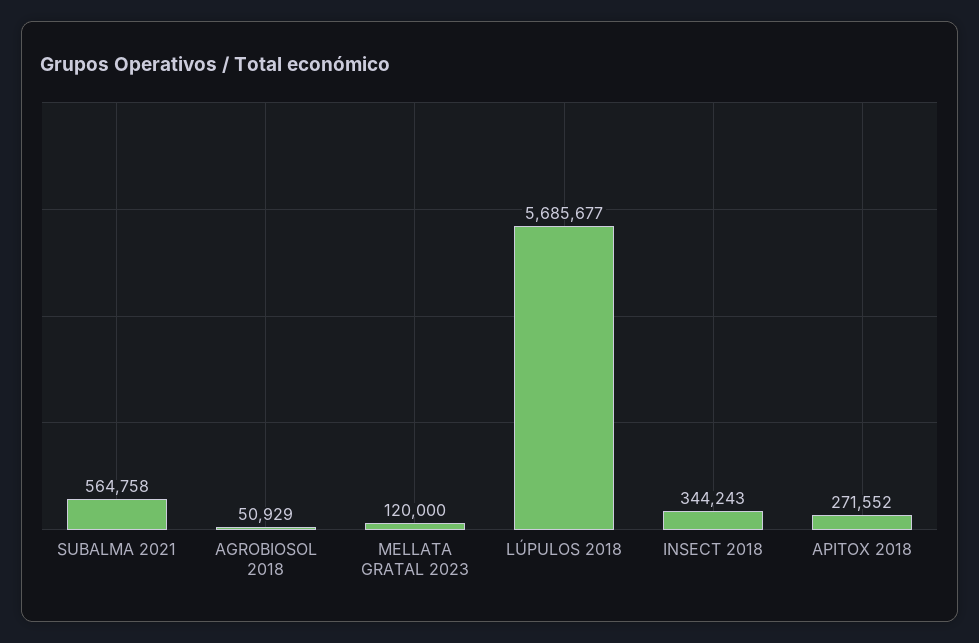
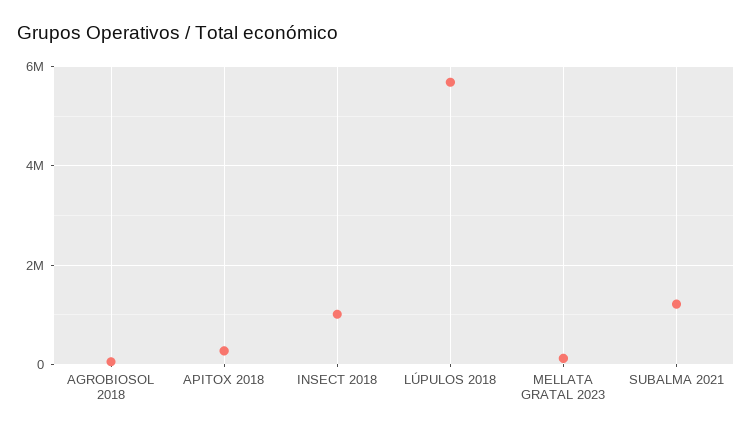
  {
-   "SUBALMA 2021": 564758,
+   "SUBALMA 2021": 1200000,
    "AGROBIOSOL 2018": 50929,
    "MELLATA GRATAL 2023": 120000,
    "LÚPULOS 2018": 5685677,
-   "INSECT 2018": 344243,
+   "INSECT 2018": 1000000,
    "APITOX 2018": 271552
  }

